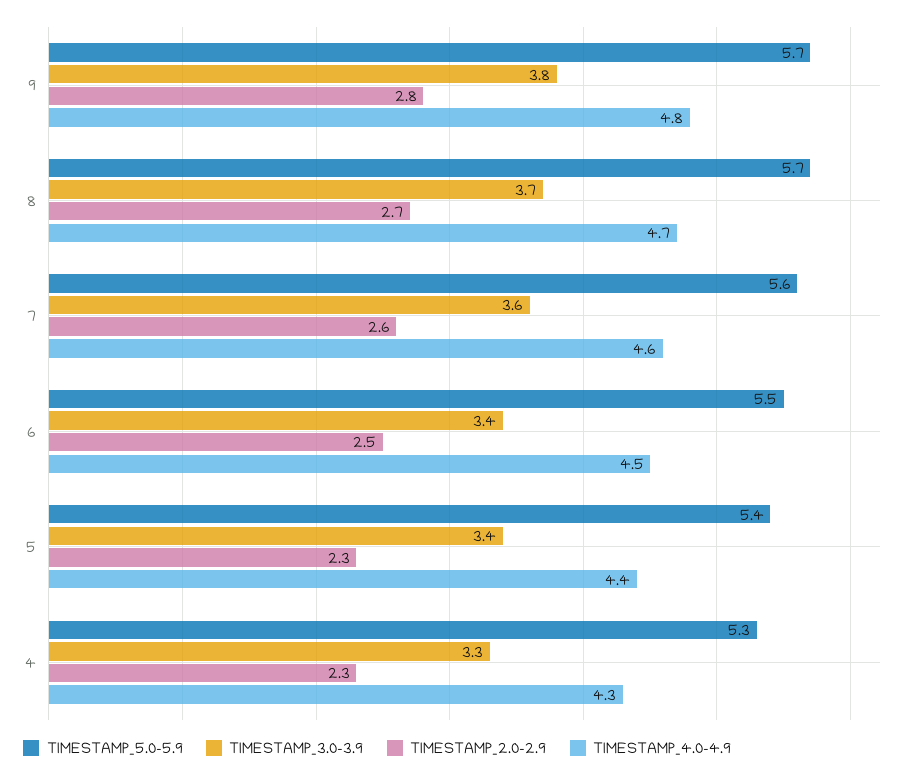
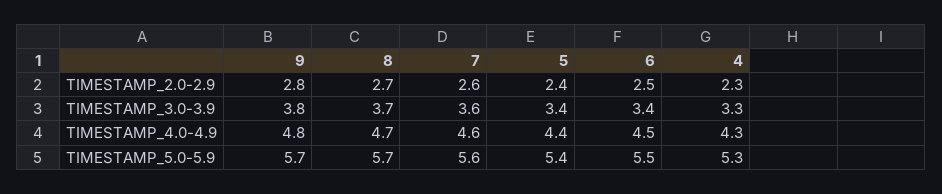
  {
    "TIMESTAMP_5.0-5.9": {
      "9": 5.7,
      "8": 5.7,
      "7": 5.6,
      "6": 5.5,
      "5": 5.4,
      "4": 5.3
    },
    "TIMESTAMP_3.0-3.9": {
      "9": 3.8,
      "8": 3.7,
      "7": 3.6,
      "6": 3.4,
      "5": 3.4,
      "4": 3.3
    },
    "TIMESTAMP_2.0-2.9": {
      "9": 2.8,
      "8": 2.7,
      "7": 2.6,
      "6": 2.5,
-     "5": 2.3,
+     "5": 2.4,
      "4": 2.3
    },
    "TIMESTAMP_4.0-4.9": {
      "9": 4.8,
      "8": 4.7,
      "7": 4.6,
      "6": 4.5,
      "5": 4.4,
      "4": 4.3
    }
  }

